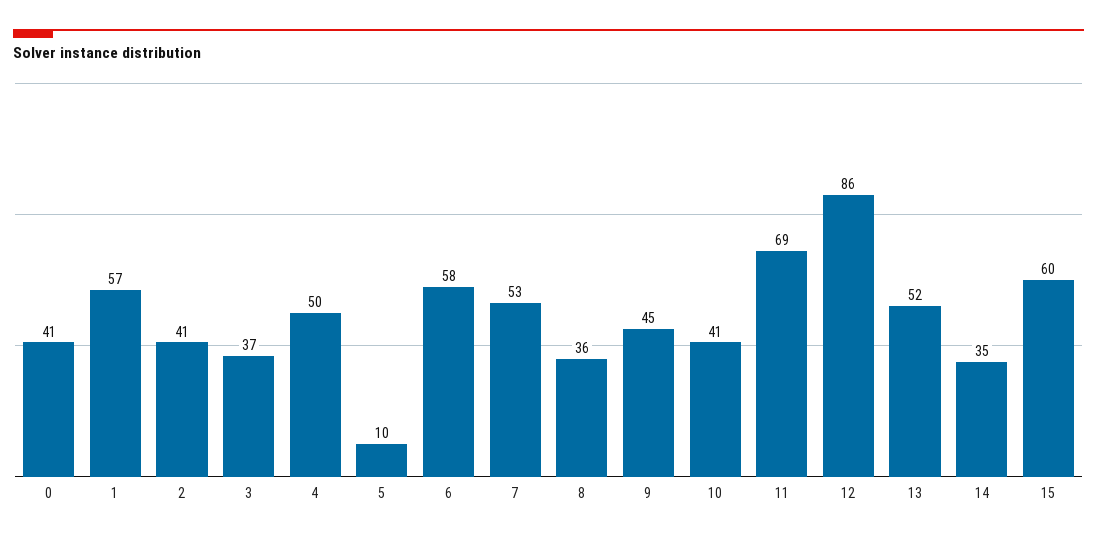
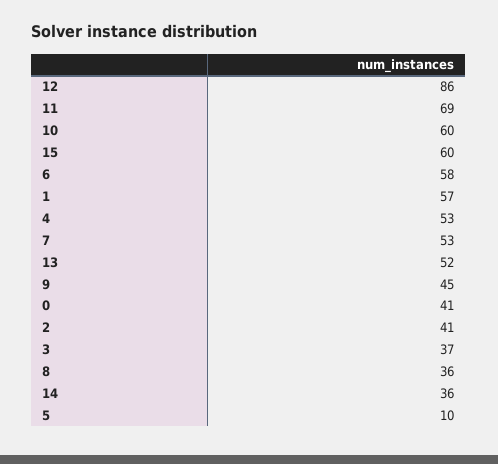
  {
    "0": 41,
    "1": 57,
    "2": 41,
    "3": 37,
-   "4": 50,
+   "4": 53,
    "5": 10,
    "6": 58,
    "7": 53,
    "8": 36,
    "9": 45,
-   "10": 41,
+   "10": 60,
    "11": 69,
    "12": 86,
    "13": 52,
-   "14": 35,
+   "14": 36,
    "15": 60
  }

